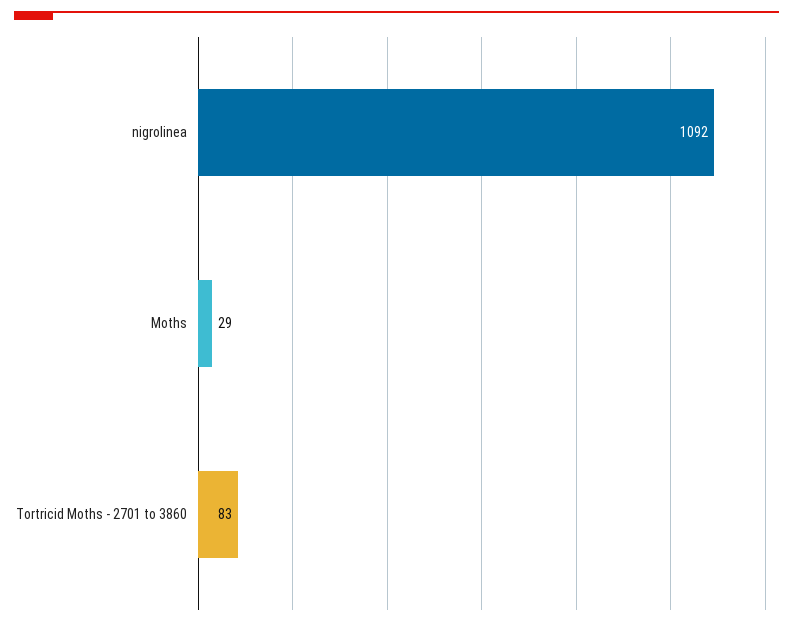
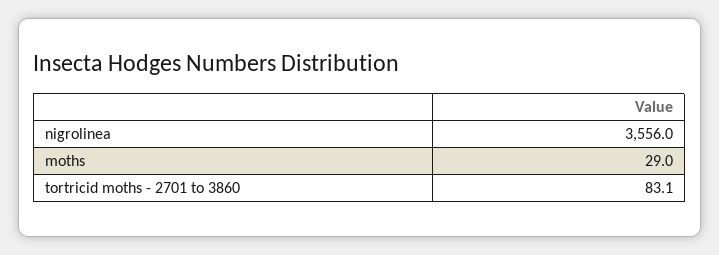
  {
-   "nigrolinea": 1092,
+   "nigrolinea": 3556,
    "Moths": 29,
    "Tortricid Moths - 2701 to 3860": 83.1
  }

